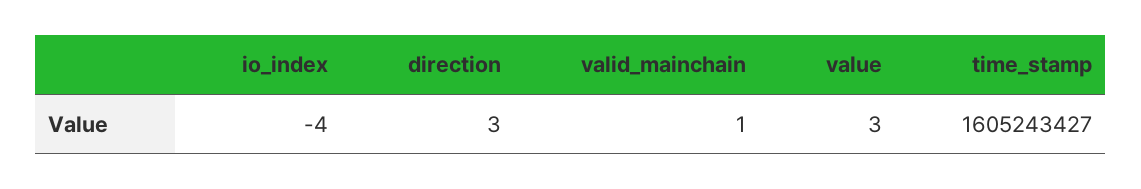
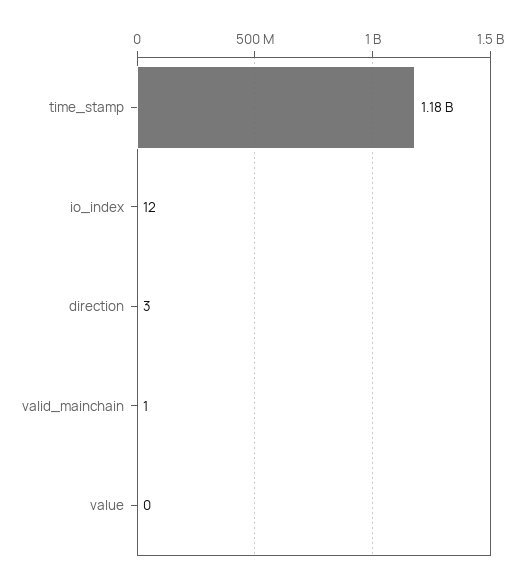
  {
-   "io_index": -4,
+   "io_index": 12,
    "direction": 3,
    "valid_mainchain": 1,
-   "value": 3,
+   "value": 0,
-   "time_stamp": 1605243427
+   "time_stamp": 1180000000
  }

